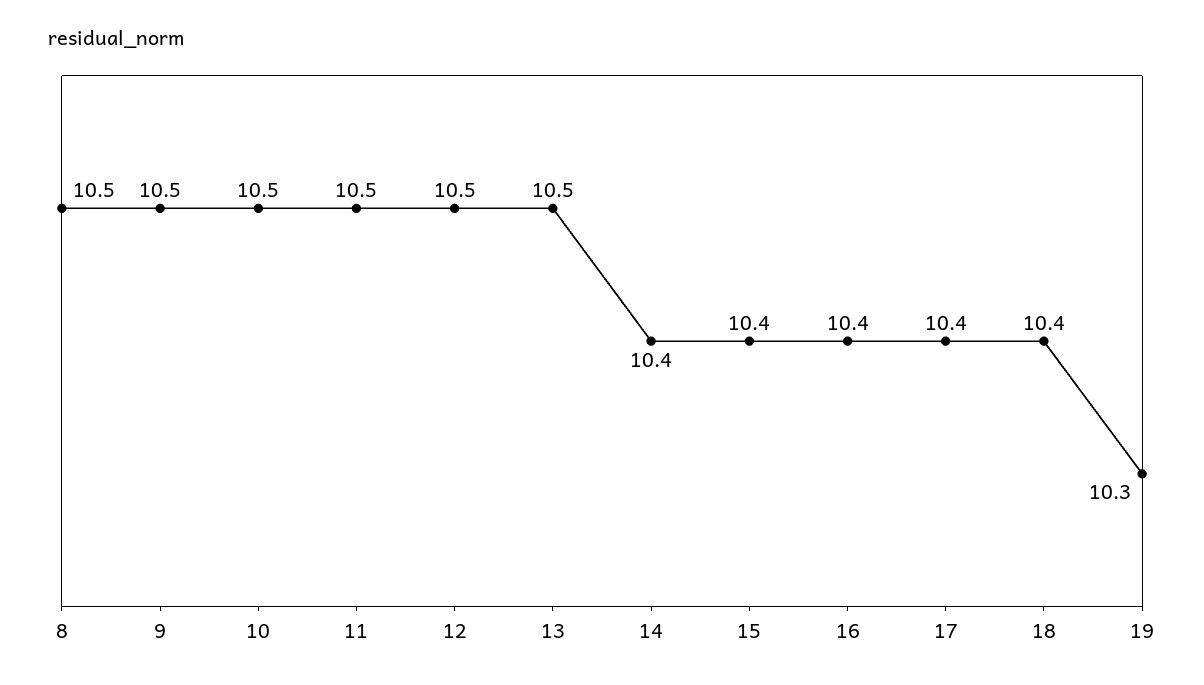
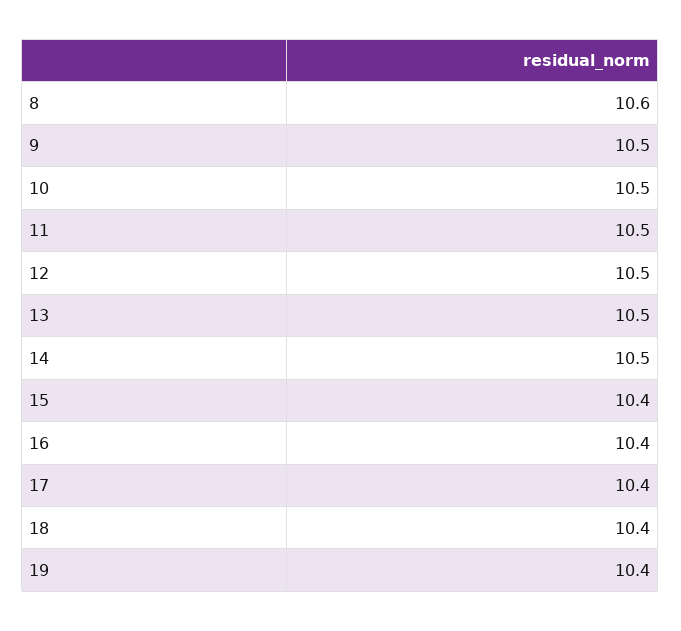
  {
-   "8": 10.5,
+   "8": 10.6,
    "9": 10.5,
    "10": 10.5,
    "11": 10.5,
    "12": 10.5,
    "13": 10.5,
-   "14": 10.4,
+   "14": 10.5,
    "15": 10.4,
    "16": 10.4,
    "17": 10.4,
    "18": 10.4,
-   "19": 10.3
+   "19": 10.4
  }

